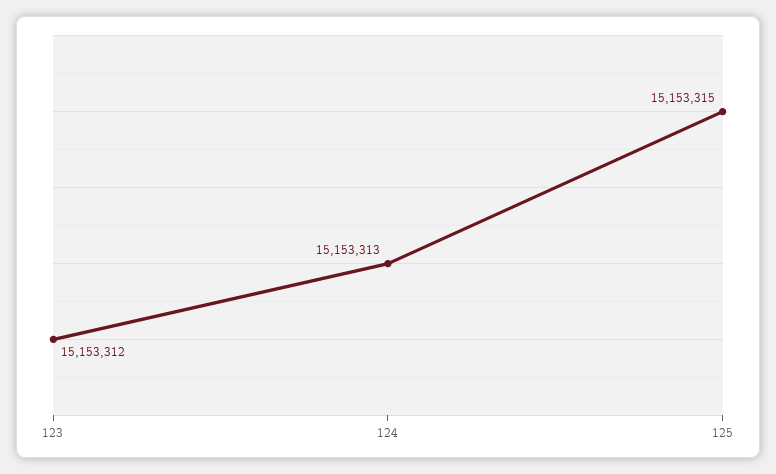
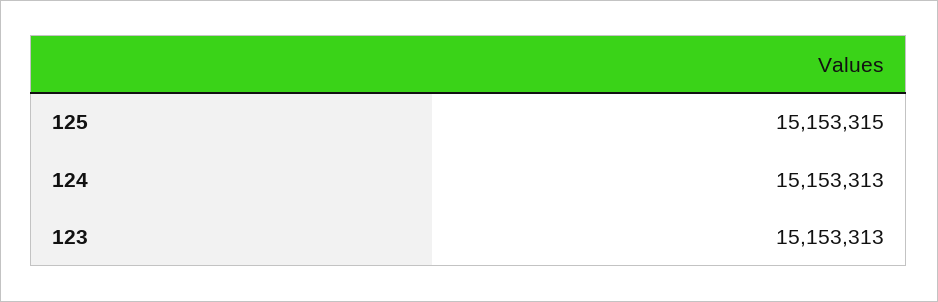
  {
-   "123": 15153312,
+   "123": 15153313,
    "124": 15153313,
    "125": 15153315
  }

